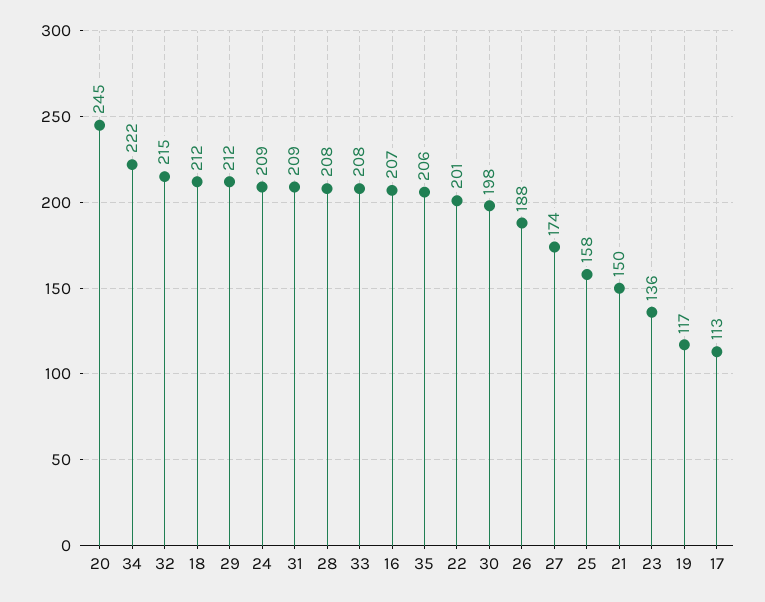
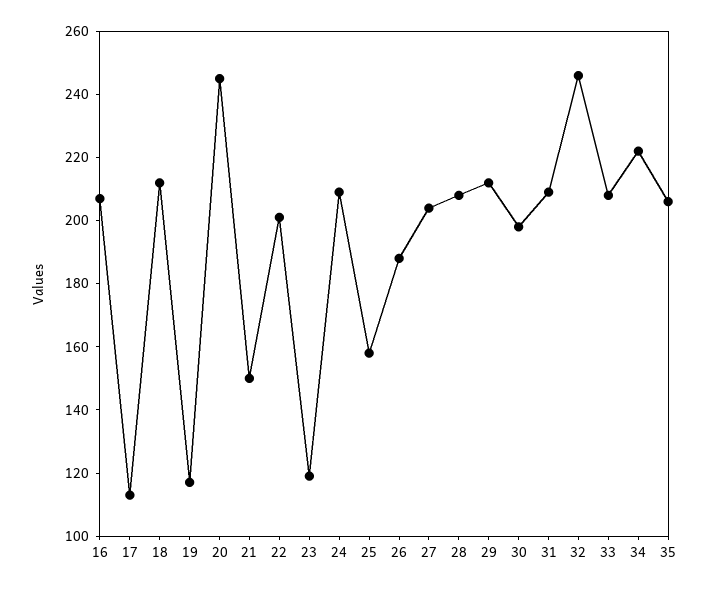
  {
    "20": 245,
    "34": 222,
-   "32": 215,
+   "32": 245,
    "18": 212,
    "29": 212,
    "24": 209,
    "31": 209,
    "28": 208,
    "33": 208,
    "16": 207,
    "35": 206,
    "22": 201,
    "30": 198,
    "26": 188,
-   "27": 174,
+   "27": 205,
    "25": 158,
    "21": 150,
-   "23": 136,
+   "23": 120,
    "19": 117,
    "17": 113
  }

